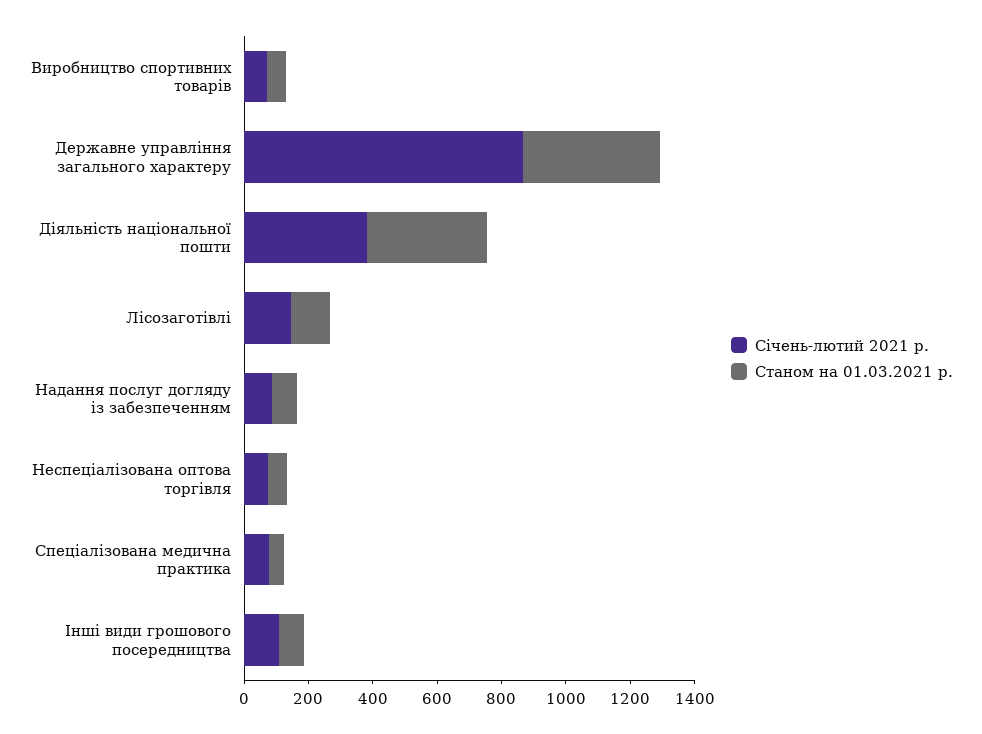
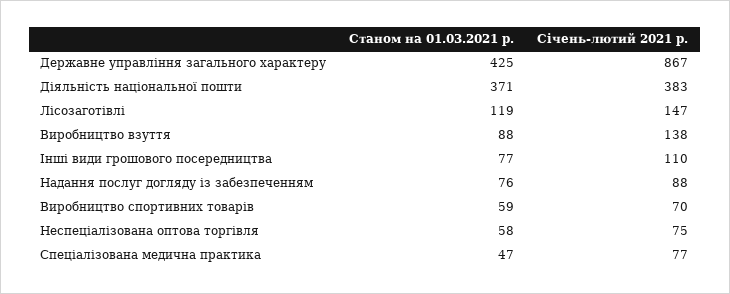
  {
    "Січень-лютий 2021 р.": {
      "Виробництво спортивних товарів": 70,
      "Державне управління загального характеру": 867,
      "Діяльність національної пошти": 383,
      "Лісозаготівлі": 147,
      "Надання послуг догляду із забезпеченням": 88,
      "Неспеціалізована оптова торгівля": 75,
      "Спеціалізована медична практика": 77,
-     "Інші види грошового посередництва": 110
+     "Інші види грошового посередництва": 110,
+     "Виробництво взуття": 138
    },
    "Станом на 01.03.2021 р.": {
      "Виробництво спортивних товарів": 59,
      "Державне управління загального характеру": 425,
      "Діяльність національної пошти": 371,
      "Лісозаготівлі": 119,
      "Надання послуг догляду із забезпеченням": 76,
      "Неспеціалізована оптова торгівля": 58,
      "Спеціалізована медична практика": 47,
-     "Інші види грошового посередництва": 77
+     "Інші види грошового посередництва": 77,
+     "Виробництво взуття": 88
    }
  }

